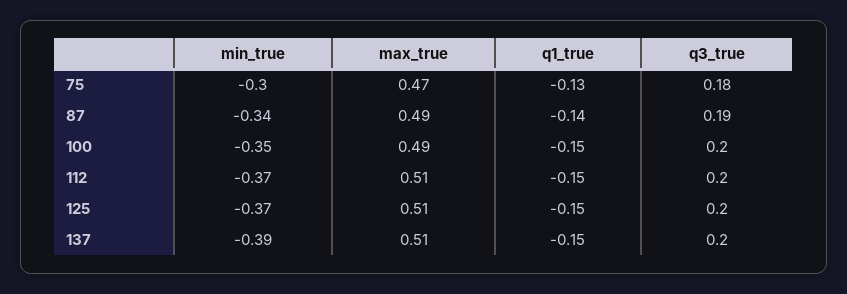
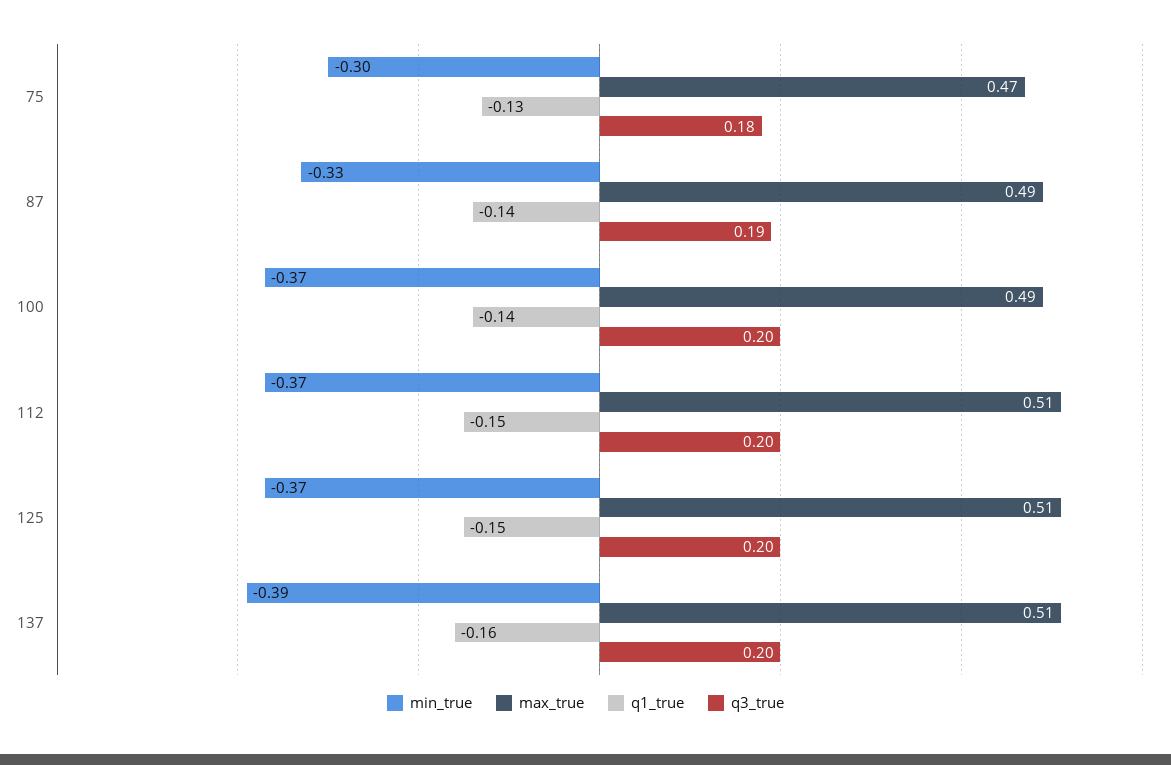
  {
    "min_true": {
      "75": -0.3,
-     "87": -0.34,
+     "87": -0.33,
-     "100": -0.35,
+     "100": -0.37,
      "112": -0.37,
      "125": -0.37,
      "137": -0.39
    },
    "max_true": {
      "75": 0.47,
      "87": 0.49,
      "100": 0.49,
      "112": 0.51,
      "125": 0.51,
      "137": 0.51
    },
    "q1_true": {
      "75": -0.13,
      "87": -0.14,
-     "100": -0.15,
+     "100": -0.14,
      "112": -0.15,
      "125": -0.15,
-     "137": -0.15
+     "137": -0.16
    },
    "q3_true": {
      "75": 0.18,
      "87": 0.19,
      "100": 0.2,
      "112": 0.2,
      "125": 0.2,
      "137": 0.2
    }
  }

